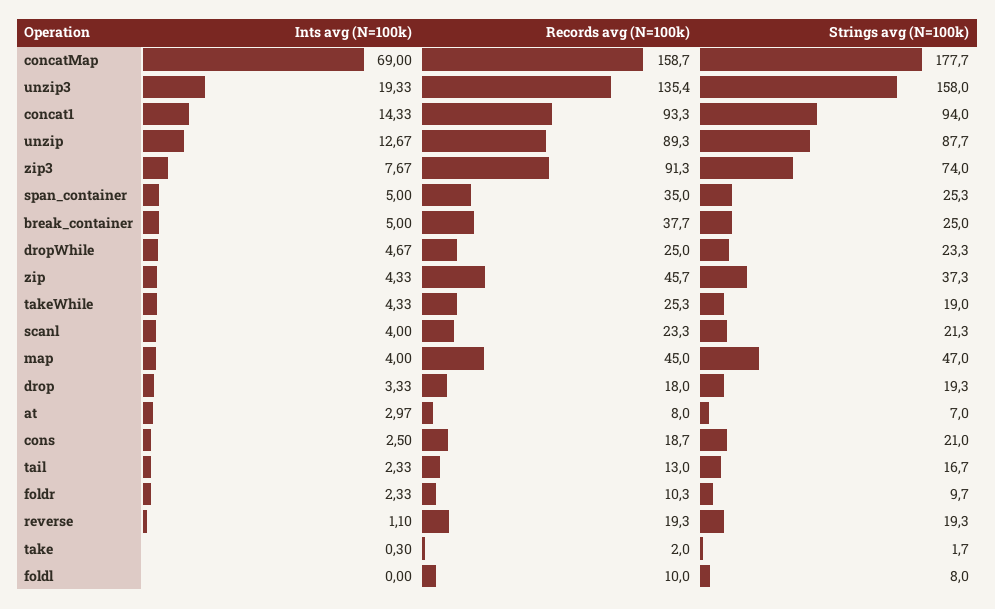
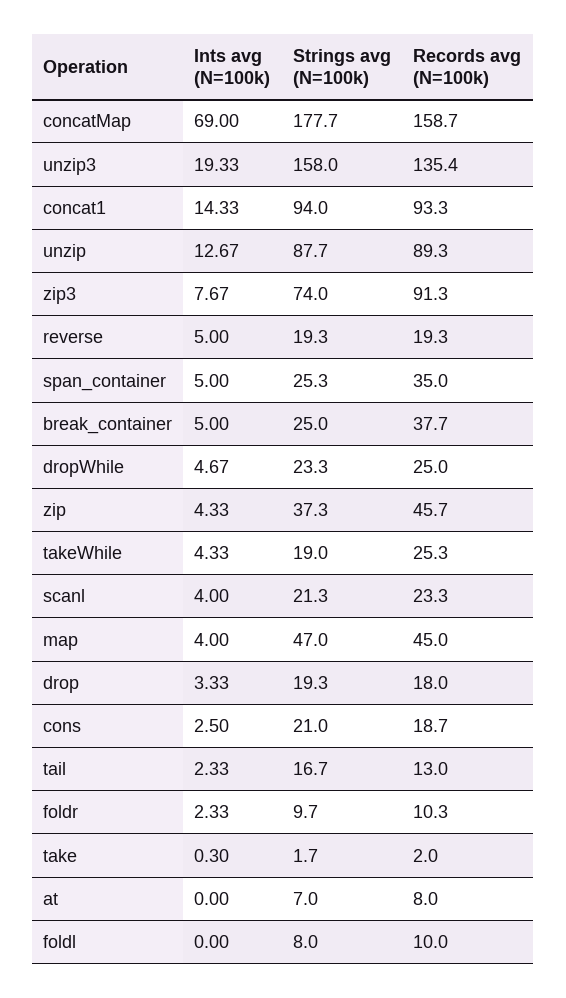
  {
    "Ints avg (N=100k)": {
      "concatMap": 69,
      "unzip3": 19.33,
      "concat1": 14.33,
      "unzip": 12.67,
      "zip3": 7.67,
      "span_container": 5,
      "break_container": 5,
      "dropWhile": 4.67,
      "zip": 4.33,
      "takeWhile": 4.33,
      "scanl": 4,
      "map": 4,
      "drop": 3.33,
-     "at": 2.97,
+     "at": 0,
      "cons": 2.5,
      "tail": 2.33,
      "foldr": 2.33,
-     "reverse": 1.1,
+     "reverse": 5,
      "take": 0.3,
      "foldl": 0
    },
    "Records avg (N=100k)": {
      "concatMap": 158.7,
      "unzip3": 135.4,
      "concat1": 93.3,
      "unzip": 89.3,
      "zip3": 91.3,
      "span_container": 35,
      "break_container": 37.7,
      "dropWhile": 25,
      "zip": 45.7,
      "takeWhile": 25.3,
      "scanl": 23.3,
      "map": 45,
      "drop": 18,
      "at": 8,
      "cons": 18.7,
      "tail": 13,
      "foldr": 10.3,
      "reverse": 19.3,
      "take": 2,
      "foldl": 10
    },
    "Strings avg (N=100k)": {
      "concatMap": 177.7,
      "unzip3": 158,
      "concat1": 94,
      "unzip": 87.7,
      "zip3": 74,
      "span_container": 25.3,
      "break_container": 25,
      "dropWhile": 23.3,
      "zip": 37.3,
      "takeWhile": 19,
      "scanl": 21.3,
      "map": 47,
      "drop": 19.3,
      "at": 7,
      "cons": 21,
      "tail": 16.7,
      "foldr": 9.7,
      "reverse": 19.3,
      "take": 1.7,
      "foldl": 8
    }
  }

